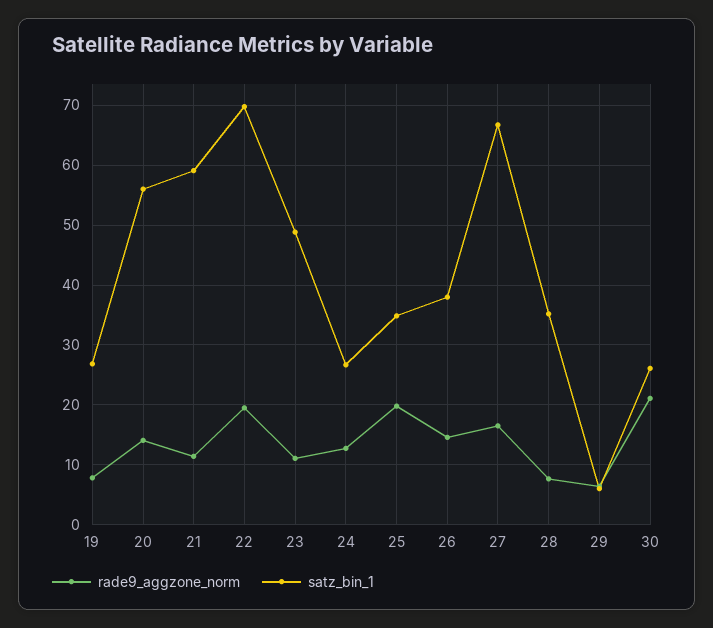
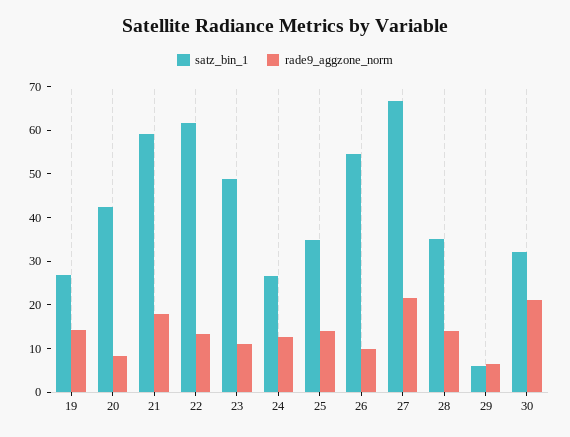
  {
    "rade9_aggzone_norm": {
-     "19": 8,
+     "19": 14,
-     "20": 14,
+     "20": 8,
-     "21": 12,
+     "21": 18,
-     "22": 20,
+     "22": 14,
      "23": 12,
      "24": 12,
-     "25": 20,
+     "25": 14,
-     "26": 14,
+     "26": 10,
-     "27": 16,
+     "27": 22,
-     "28": 8,
+     "28": 14,
      "29": 6,
      "30": 22
    },
    "satz_bin_1": {
      "19": 26,
-     "20": 56,
+     "20": 42,
      "21": 60,
-     "22": 70,
+     "22": 62,
      "23": 48,
      "24": 26,
      "25": 34,
-     "26": 38,
+     "26": 54,
      "27": 66,
      "28": 36,
      "29": 6,
-     "30": 26
+     "30": 32
    }
  }

